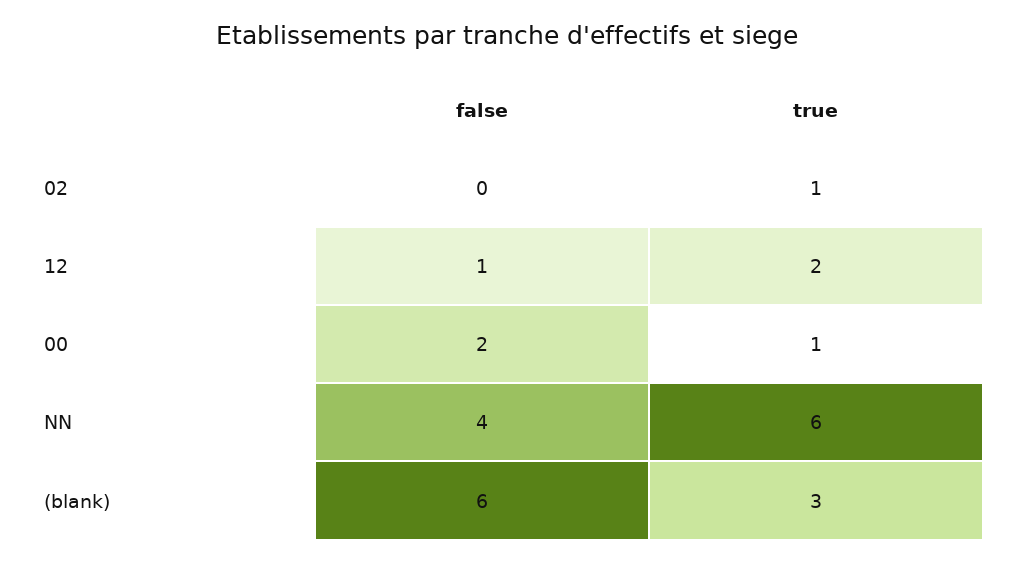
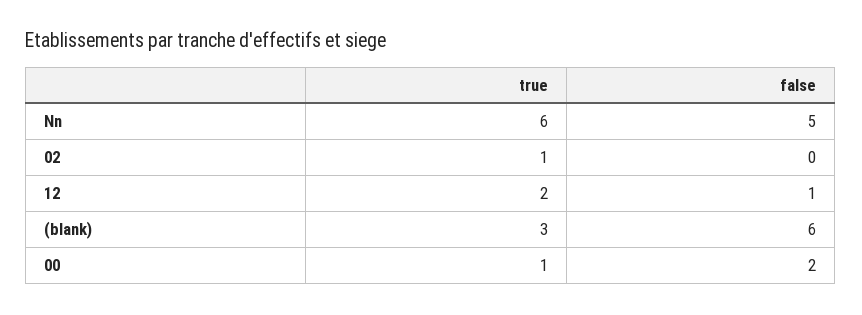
  {
    "false": {
      "02": 0,
      "12": 1,
      "00": 2,
-     "NN": 4,
+     "NN": 5,
      "(blank)": 6
    },
    "true": {
      "02": 1,
      "12": 2,
      "00": 1,
      "NN": 6,
      "(blank)": 3
    }
  }

